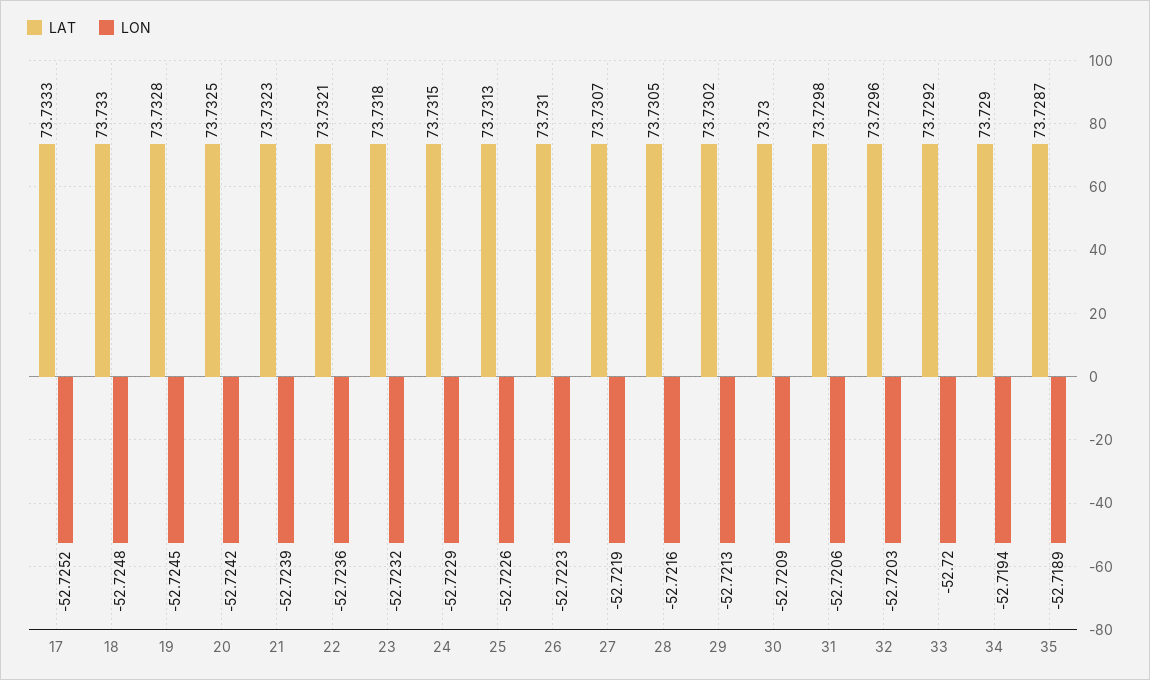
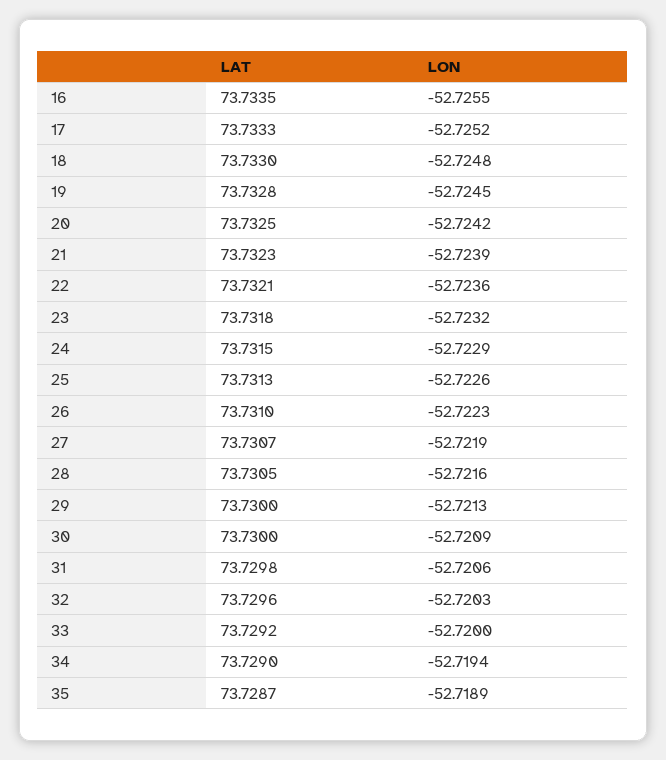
  {
    "LAT": {
      "17": 73.7333,
      "18": 73.733,
      "19": 73.7328,
      "20": 73.7325,
      "21": 73.7323,
      "22": 73.7321,
      "23": 73.7318,
      "24": 73.7315,
      "25": 73.7313,
      "26": 73.731,
      "27": 73.7307,
      "28": 73.7305,
-     "29": 73.7302,
+     "29": 73.73,
      "30": 73.73,
      "31": 73.7298,
      "32": 73.7296,
      "33": 73.7292,
      "34": 73.729,
-     "35": 73.7287
+     "35": 73.7287,
+     "16": 73.7335
    },
    "LON": {
      "17": -52.7252,
      "18": -52.7248,
      "19": -52.7245,
      "20": -52.7242,
      "21": -52.7239,
      "22": -52.7236,
      "23": -52.7232,
      "24": -52.7229,
      "25": -52.7226,
      "26": -52.7223,
      "27": -52.7219,
      "28": -52.7216,
      "29": -52.7213,
      "30": -52.7209,
      "31": -52.7206,
      "32": -52.7203,
      "33": -52.72,
      "34": -52.7194,
-     "35": -52.7189
+     "35": -52.7189,
+     "16": -52.7255
    }
  }

